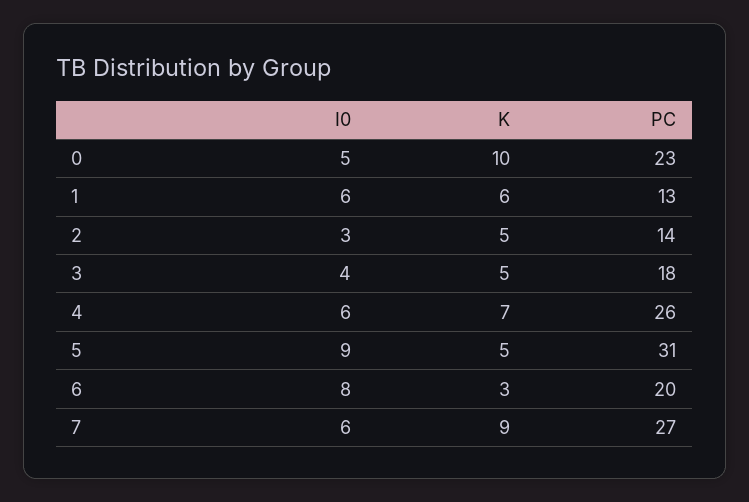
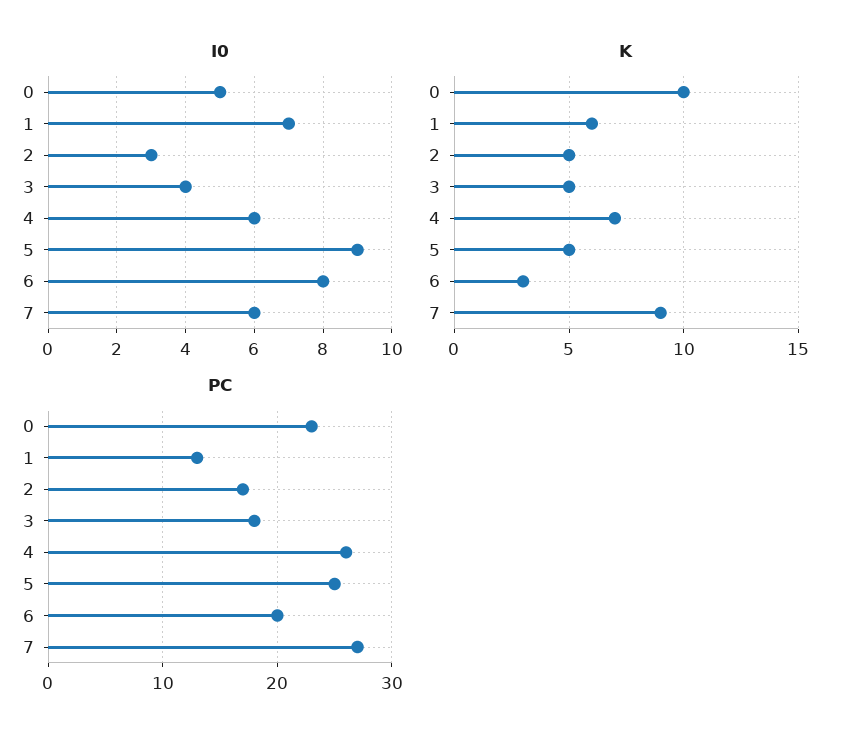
  {
    "I0": {
      "0": 5,
-     "1": 6,
+     "1": 7,
      "2": 3,
      "3": 4,
      "4": 6,
      "5": 9,
      "6": 8,
      "7": 6
    },
    "K": {
      "0": 10,
      "1": 6,
      "2": 5,
      "3": 5,
      "4": 7,
      "5": 5,
      "6": 3,
      "7": 9
    },
    "PC": {
      "0": 23,
      "1": 13,
-     "2": 14,
+     "2": 17,
      "3": 18,
      "4": 26,
-     "5": 31,
+     "5": 25,
      "6": 20,
      "7": 27
    }
  }

